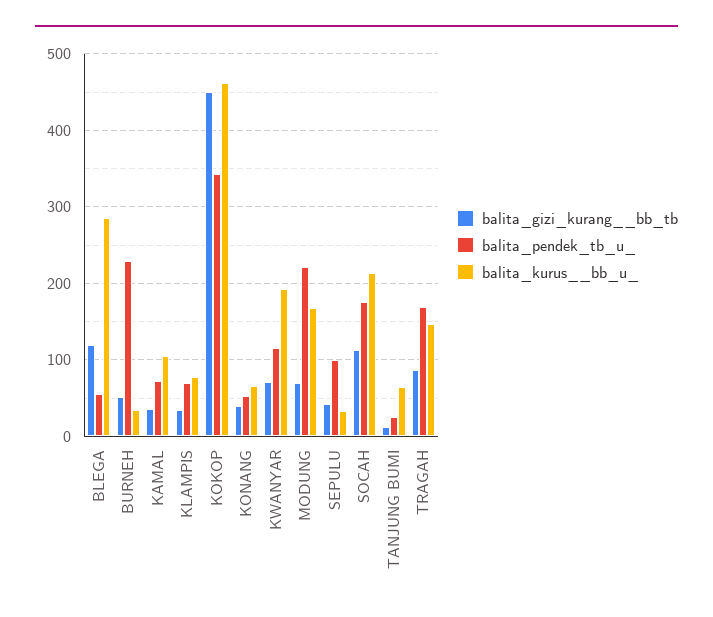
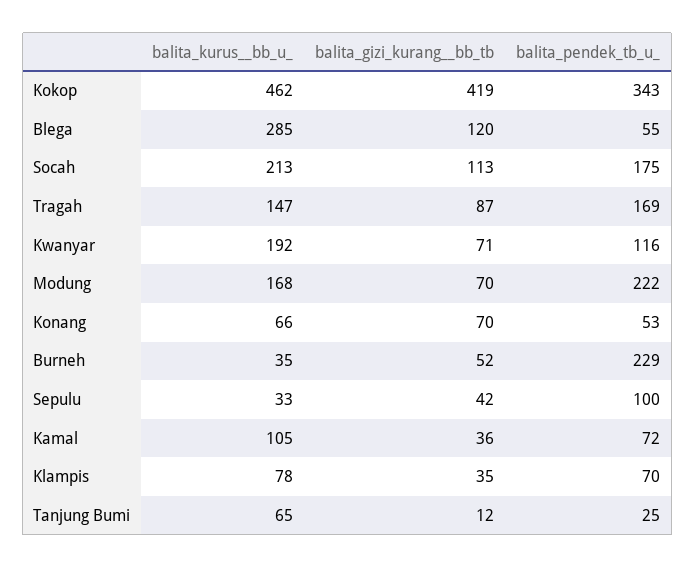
  {
    "balita_gizi_kurang__bb_tb": {
      "BLEGA": 120,
      "BURNEH": 52,
      "KAMAL": 36,
      "KLAMPIS": 35,
-     "KOKOP": 450,
+     "KOKOP": 419,
-     "KONANG": 40,
+     "KONANG": 70,
      "KWANYAR": 71,
      "MODUNG": 70,
      "SEPULU": 42,
      "SOCAH": 113,
      "TANJUNG BUMI": 12,
      "TRAGAH": 87
    },
    "balita_pendek_tb_u_": {
      "BLEGA": 55,
      "BURNEH": 229,
      "KAMAL": 72,
      "KLAMPIS": 70,
      "KOKOP": 343,
      "KONANG": 53,
      "KWANYAR": 116,
      "MODUNG": 222,
      "SEPULU": 100,
      "SOCAH": 175,
      "TANJUNG BUMI": 25,
      "TRAGAH": 169
    },
    "balita_kurus__bb_u_": {
      "BLEGA": 285,
      "BURNEH": 35,
      "KAMAL": 105,
      "KLAMPIS": 78,
      "KOKOP": 462,
      "KONANG": 66,
      "KWANYAR": 192,
      "MODUNG": 168,
      "SEPULU": 33,
      "SOCAH": 213,
      "TANJUNG BUMI": 65,
      "TRAGAH": 147
    }
  }

